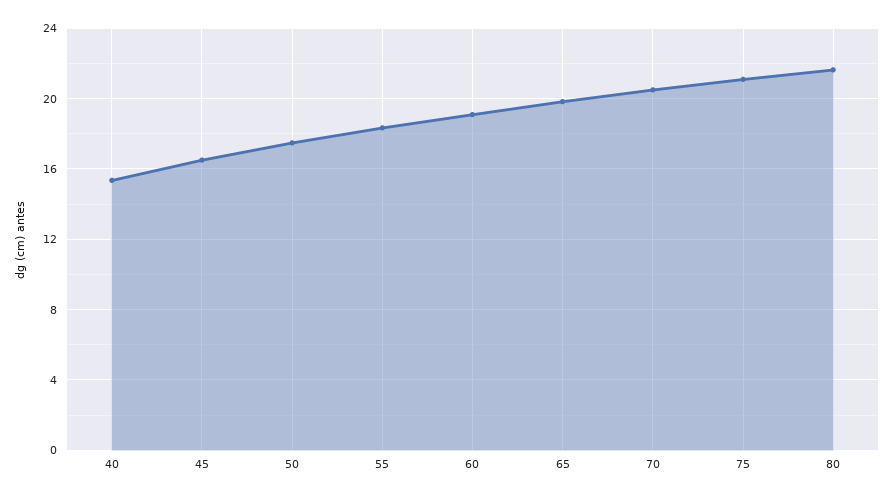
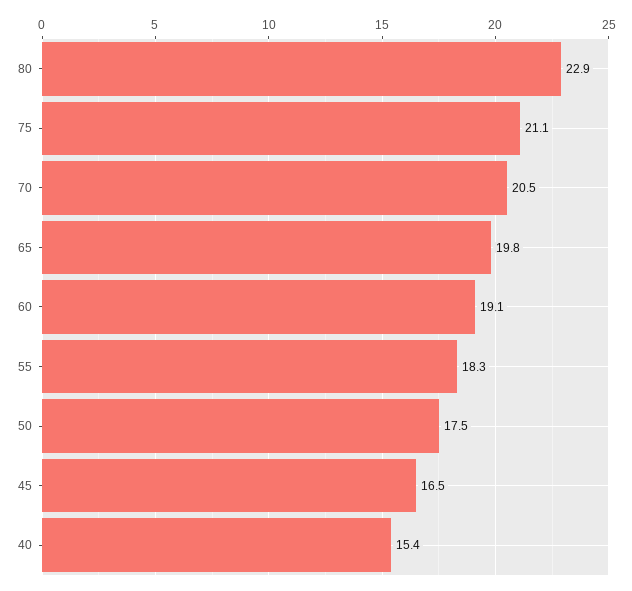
  {
    "40": 15.4,
    "45": 16.5,
    "50": 17.5,
    "55": 18.3,
    "60": 19.1,
    "65": 19.8,
    "70": 20.5,
    "75": 21.1,
-   "80": 21.5
+   "80": 22.9
  }

